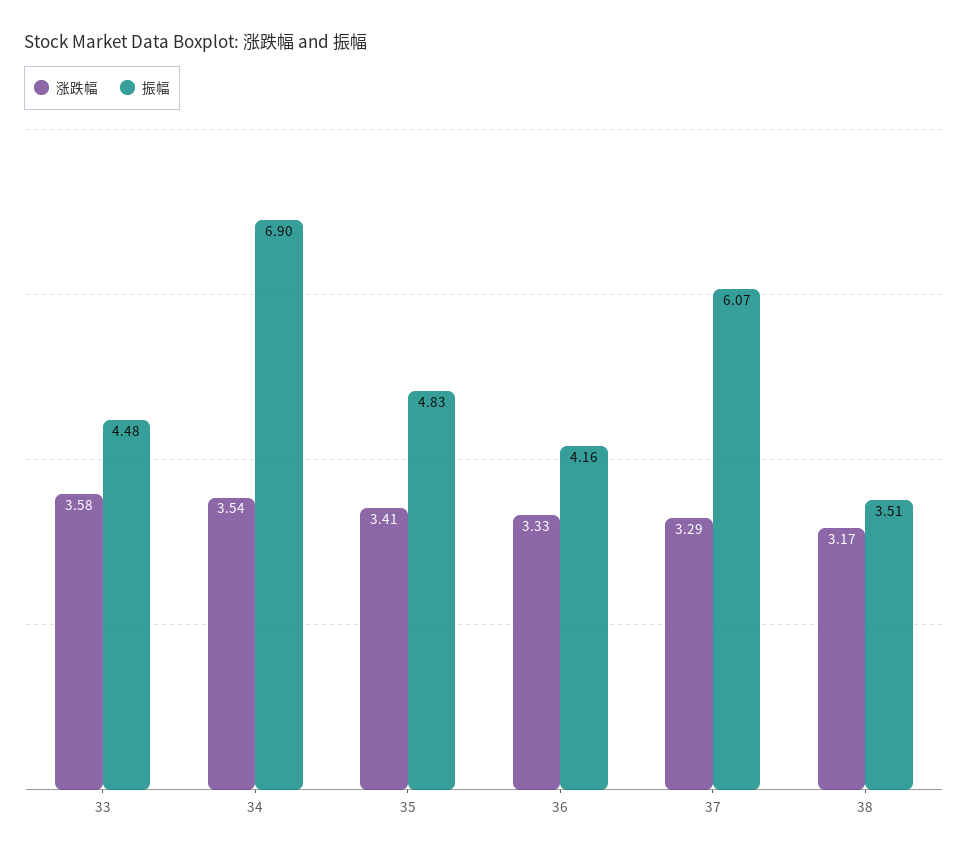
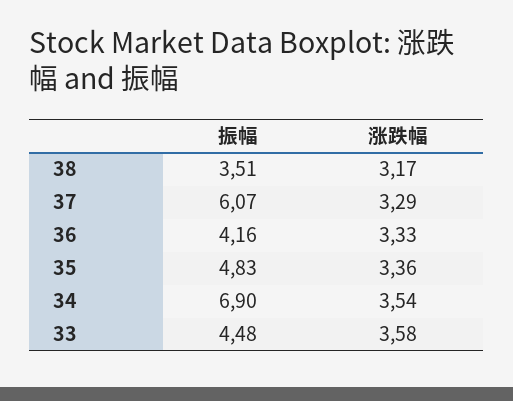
  {
    "涨跌幅": {
      "33": 3.58,
      "34": 3.54,
-     "35": 3.41,
+     "35": 3.36,
      "36": 3.33,
      "37": 3.29,
      "38": 3.17
    },
    "振幅": {
      "33": 4.48,
      "34": 6.9,
      "35": 4.83,
      "36": 4.16,
      "37": 6.07,
      "38": 3.51
    }
  }

